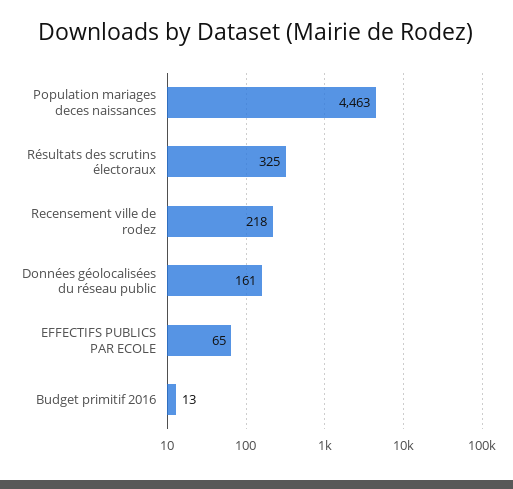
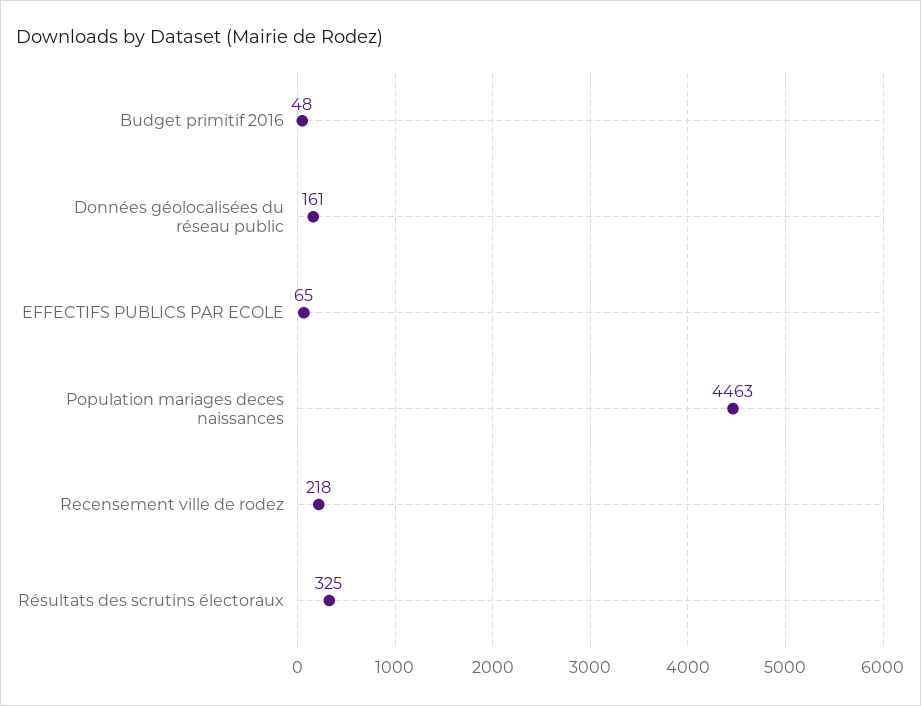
  {
    "Population mariages deces naissances": 4463,
    "Résultats des scrutins électoraux": 325,
    "Recensement ville de rodez": 218,
    "Données géolocalisées du réseau public": 161,
    "EFFECTIFS PUBLICS PAR ECOLE": 65,
-   "Budget primitif 2016": 13
+   "Budget primitif 2016": 48
  }

